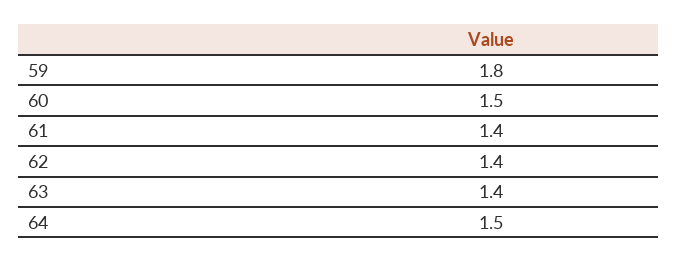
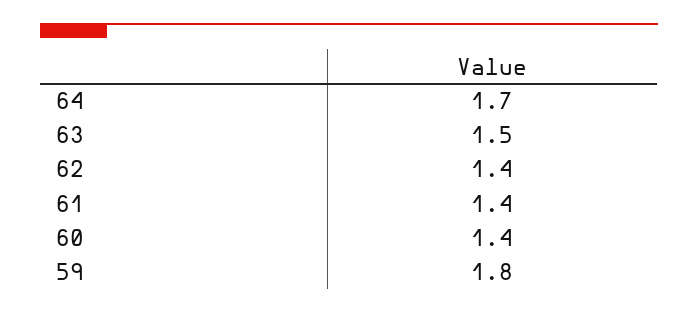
  {
    "59": 1.8,
-   "60": 1.5,
+   "60": 1.4,
    "61": 1.4,
    "62": 1.4,
-   "63": 1.4,
+   "63": 1.5,
-   "64": 1.5
+   "64": 1.7
  }

